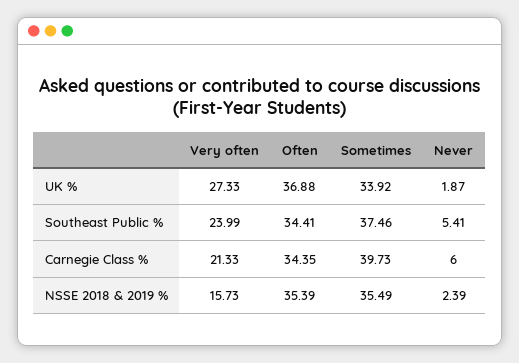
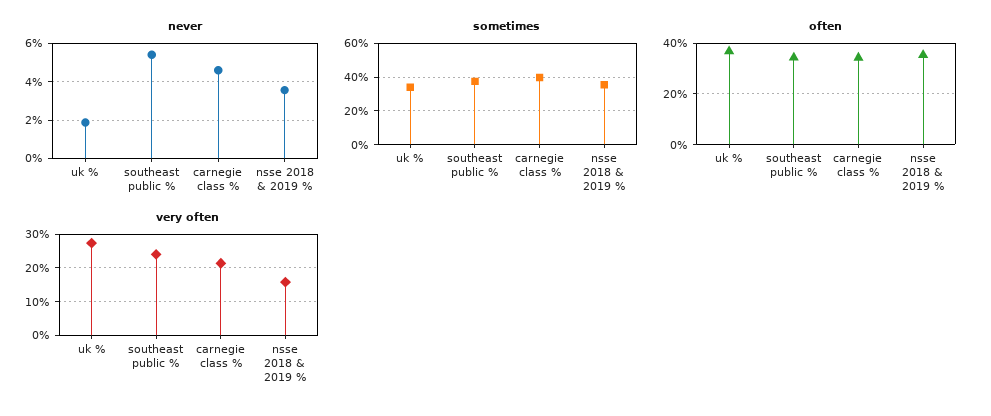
  {
    "Very often": {
      "UK %": 27.33,
      "Southeast Public %": 23.99,
      "Carnegie Class %": 21.33,
      "NSSE 2018 & 2019 %": 15.73
    },
    "Often": {
      "UK %": 36.88,
      "Southeast Public %": 34.41,
      "Carnegie Class %": 34.35,
      "NSSE 2018 & 2019 %": 35.39
    },
    "Sometimes": {
      "UK %": 33.92,
      "Southeast Public %": 37.46,
      "Carnegie Class %": 39.73,
      "NSSE 2018 & 2019 %": 35.49
    },
    "Never": {
      "UK %": 1.87,
      "Southeast Public %": 5.41,
-     "Carnegie Class %": 6,
+     "Carnegie Class %": 4.5,
-     "NSSE 2018 & 2019 %": 2.39
+     "NSSE 2018 & 2019 %": 3.5
    }
  }

